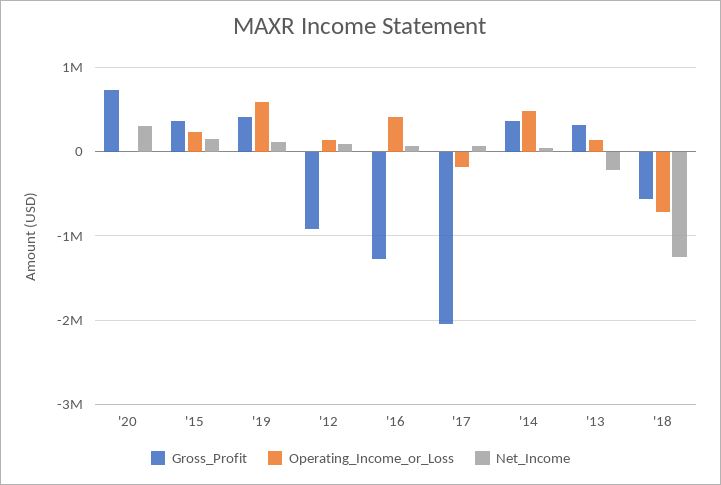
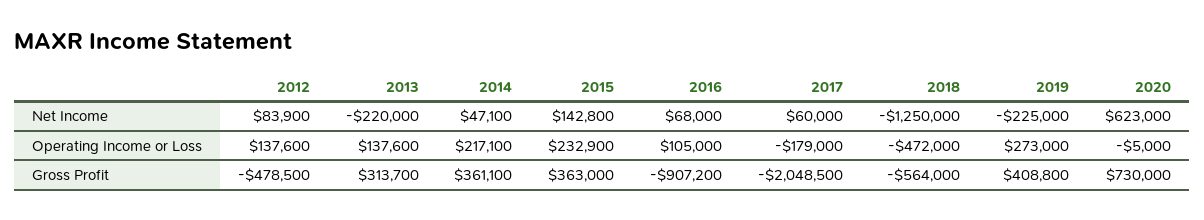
  {
    "Gross_Profit": {
      "'20": 730000,
      "'15": 363000,
      "'19": 408800,
-     "'12": -900000,
+     "'12": -478500,
-     "'16": -1300000,
+     "'16": -907200,
      "'17": -2048500,
      "'14": 361100,
      "'13": 313700,
      "'18": -564000
    },
    "Operating_Income_or_Loss": {
      "'20": -5000,
      "'15": 232900,
-     "'19": 600000,
+     "'19": 273000,
      "'12": 137600,
-     "'16": 400000,
+     "'16": 105000,
      "'17": -179000,
-     "'14": 500000,
+     "'14": 217100,
      "'13": 137600,
-     "'18": -700000
+     "'18": -472000
    },
    "Net_Income": {
-     "'20": 300000,
+     "'20": 623000,
      "'15": 142800,
-     "'19": 100000,
+     "'19": -225000,
      "'12": 83900,
      "'16": 68000,
      "'17": 60000,
      "'14": 47100,
      "'13": -220000,
      "'18": -1250000
    }
  }

